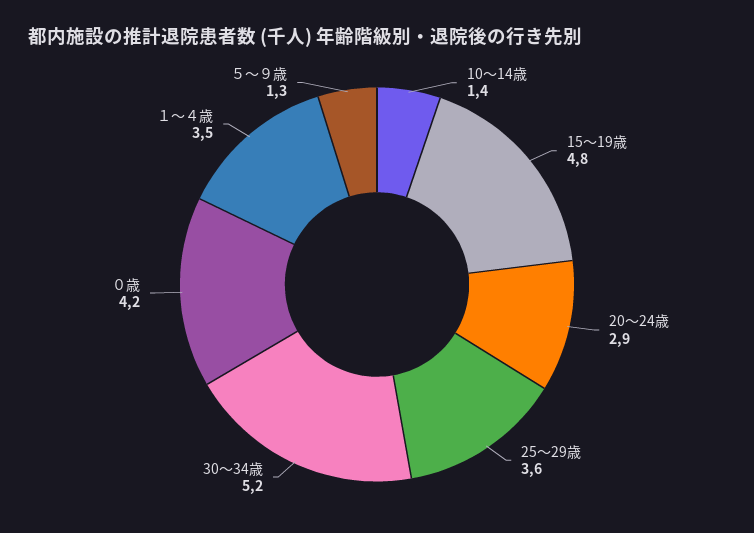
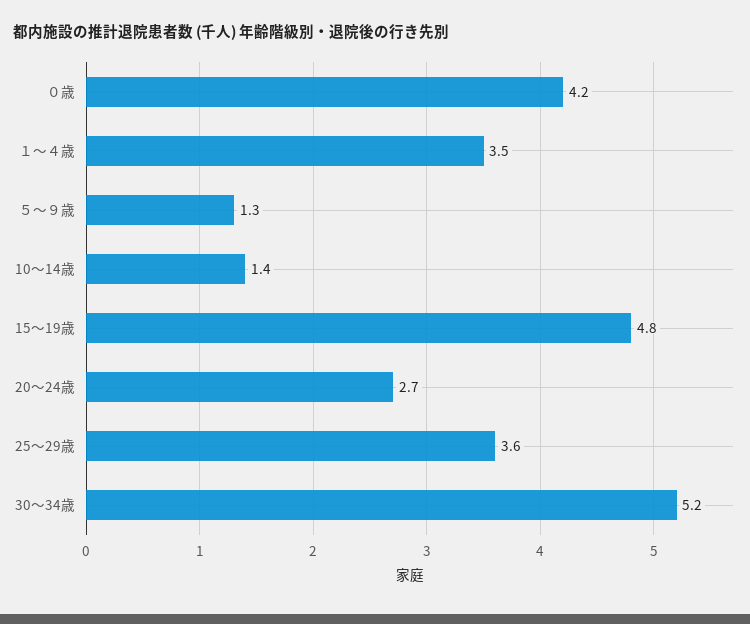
  {
    "10～14歳": 1.4,
    "15～19歳": 4.8,
-   "20～24歳": 2.9,
+   "20～24歳": 2.7,
    "25～29歳": 3.6,
    "30～34歳": 5.2,
    "０歳": 4.2,
    "１～４歳": 3.5,
    "５～９歳": 1.3
  }

